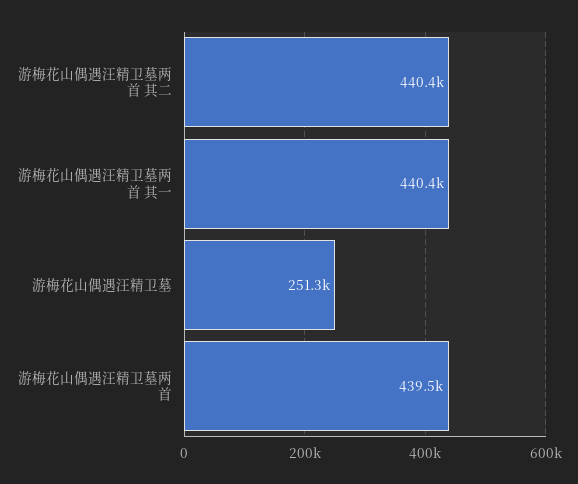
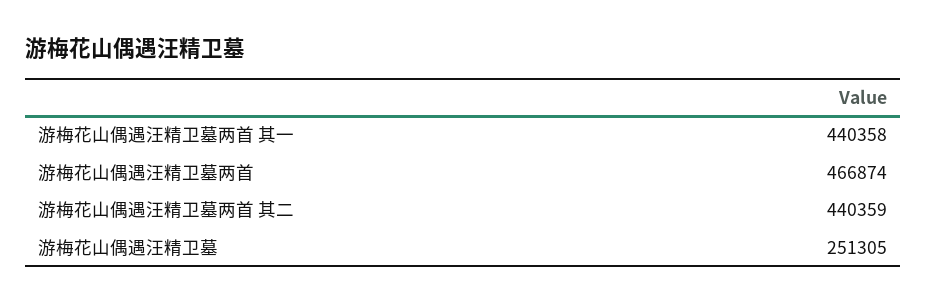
  {
    "游梅花山偶遇汪精卫墓两首 其二": 440359,
    "游梅花山偶遇汪精卫墓两首 其一": 440358,
    "游梅花山偶遇汪精卫墓": 251305,
-   "游梅花山偶遇汪精卫墓两首": 439500
+   "游梅花山偶遇汪精卫墓两首": 466874
  }

